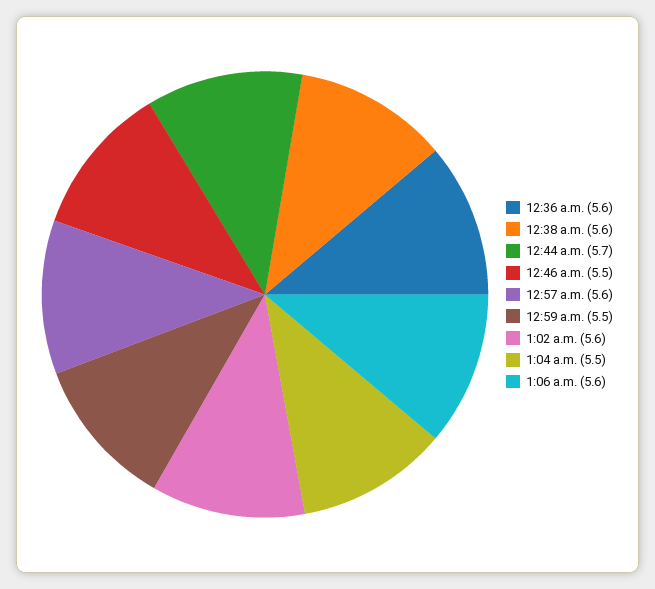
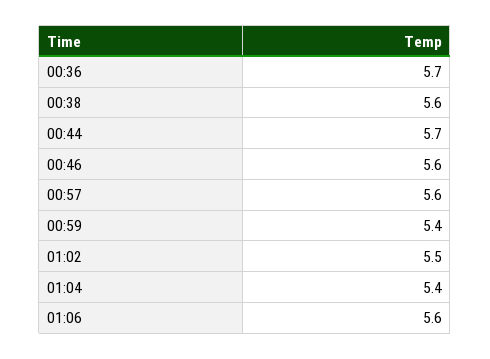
  {
-   "12:36 a.m.": 5.6,
+   "12:36 a.m.": 5.7,
    "12:38 a.m.": 5.6,
    "12:44 a.m.": 5.7,
-   "12:46 a.m.": 5.5,
+   "12:46 a.m.": 5.6,
    "12:57 a.m.": 5.6,
-   "12:59 a.m.": 5.5,
+   "12:59 a.m.": 5.4,
-   "1:02 a.m.": 5.6,
+   "1:02 a.m.": 5.5,
-   "1:04 a.m.": 5.5,
+   "1:04 a.m.": 5.4,
    "1:06 a.m.": 5.6
  }

